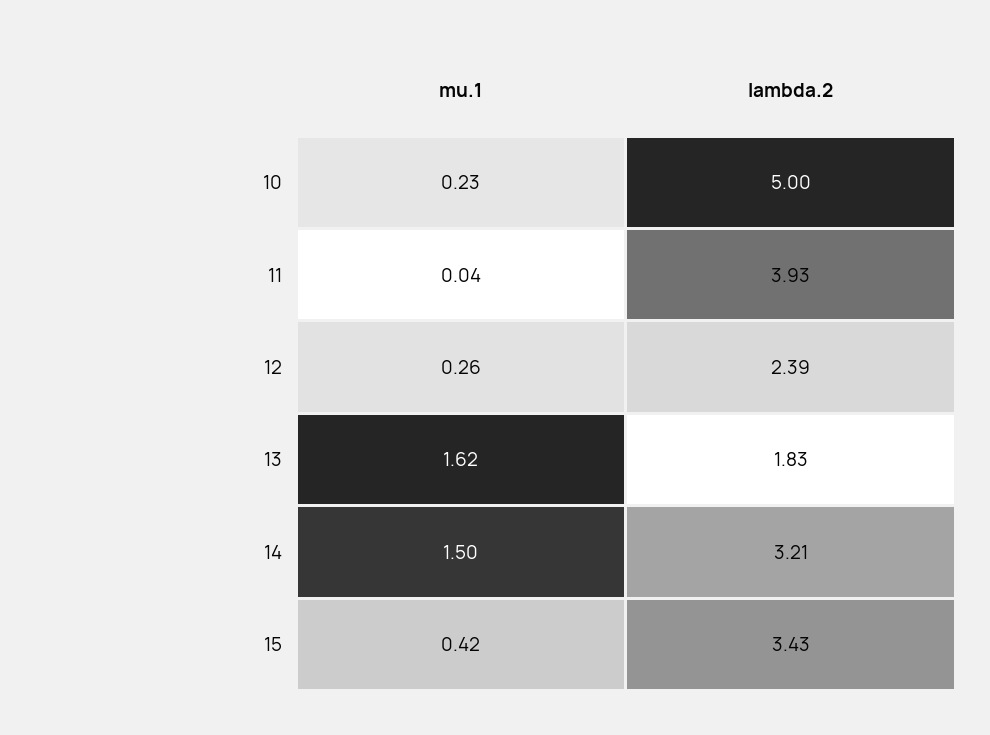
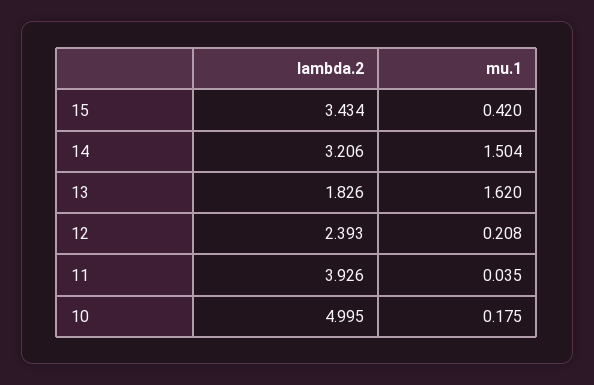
  {
    "mu.1": {
-     "10": 0.23,
+     "10": 0.175,
      "11": 0.035,
-     "12": 0.26,
+     "12": 0.208,
      "13": 1.62,
      "14": 1.504,
      "15": 0.42
    },
    "lambda.2": {
      "10": 4.995,
      "11": 3.926,
      "12": 2.393,
      "13": 1.826,
      "14": 3.206,
      "15": 3.434
    }
  }

